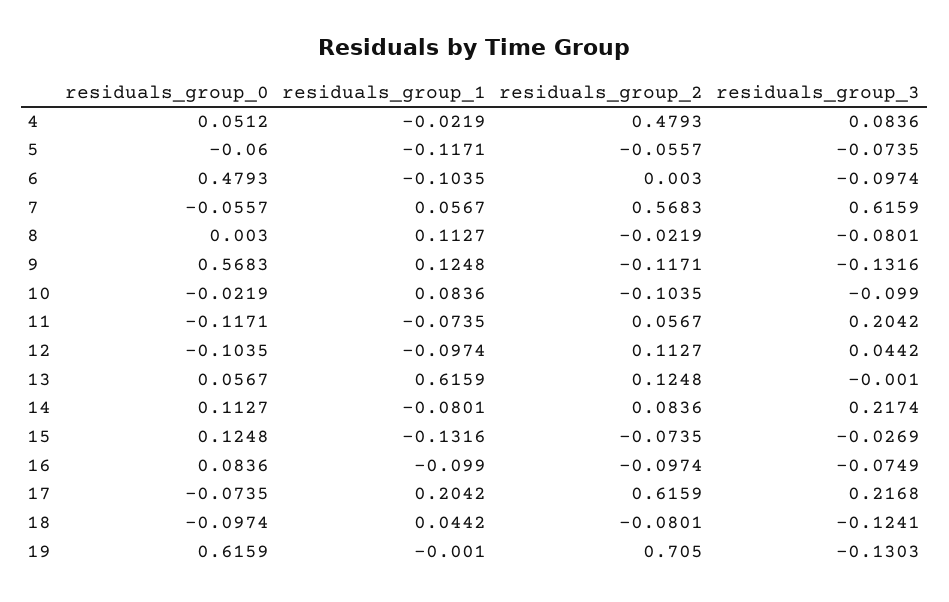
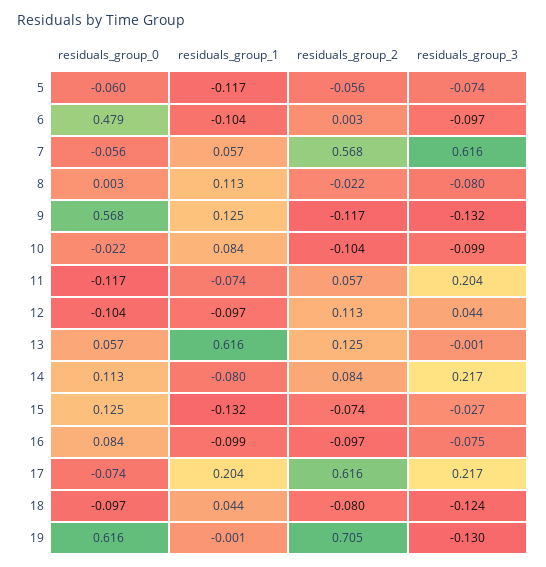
  {
    "residuals_group_0": {
-     "4": 0.0512,
      "5": -0.06,
      "6": 0.4793,
      "7": -0.0557,
      "8": 0.003,
      "9": 0.5683,
      "10": -0.0219,
      "11": -0.1171,
      "12": -0.1035,
      "13": 0.0567,
      "14": 0.1127,
      "15": 0.1248,
      "16": 0.0836,
      "17": -0.0735,
      "18": -0.0974,
      "19": 0.6159
    },
    "residuals_group_1": {
-     "4": -0.0219,
      "5": -0.1171,
      "6": -0.1035,
      "7": 0.0567,
      "8": 0.1127,
      "9": 0.1248,
      "10": 0.0836,
      "11": -0.0735,
      "12": -0.0974,
      "13": 0.6159,
      "14": -0.0801,
      "15": -0.1316,
      "16": -0.099,
      "17": 0.2042,
      "18": 0.0442,
      "19": -0.001
    },
    "residuals_group_2": {
-     "4": 0.4793,
      "5": -0.0557,
      "6": 0.003,
      "7": 0.5683,
      "8": -0.0219,
      "9": -0.1171,
      "10": -0.1035,
      "11": 0.0567,
      "12": 0.1127,
      "13": 0.1248,
      "14": 0.0836,
      "15": -0.0735,
      "16": -0.0974,
      "17": 0.6159,
      "18": -0.0801,
      "19": 0.705
    },
    "residuals_group_3": {
-     "4": 0.0836,
      "5": -0.0735,
      "6": -0.0974,
      "7": 0.6159,
      "8": -0.0801,
      "9": -0.1316,
      "10": -0.099,
      "11": 0.2042,
      "12": 0.0442,
      "13": -0.001,
      "14": 0.2174,
      "15": -0.0269,
      "16": -0.0749,
      "17": 0.2168,
      "18": -0.1241,
      "19": -0.1303
    }
  }

